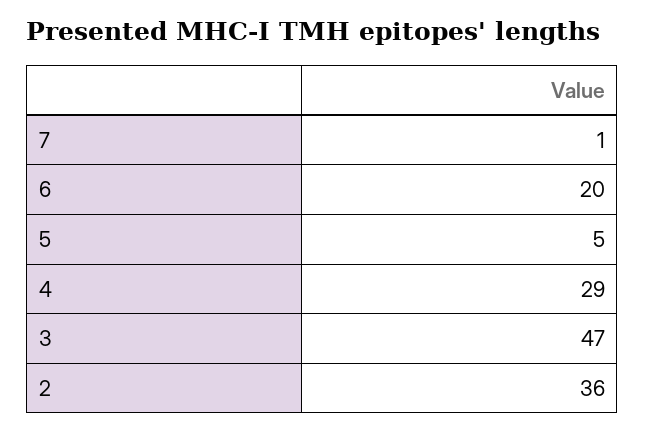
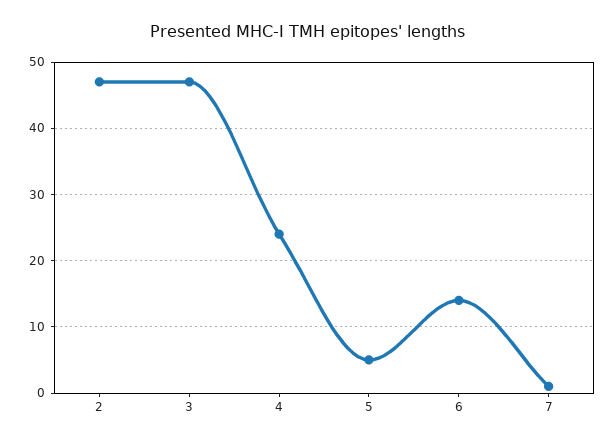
  {
    "7": 1,
-   "6": 20,
+   "6": 14,
    "5": 5,
-   "4": 29,
+   "4": 24,
    "3": 47,
-   "2": 36
+   "2": 47
  }

